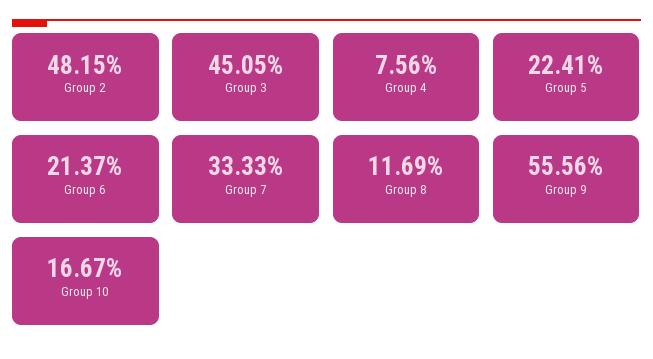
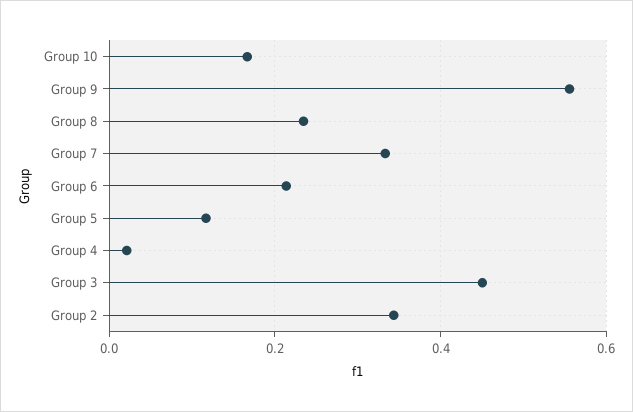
  {
-   "Group 2": 0.4815,
+   "Group 2": 0.34,
    "Group 3": 0.4505,
-   "Group 4": 0.0756,
+   "Group 4": 0.02,
-   "Group 5": 0.2241,
+   "Group 5": 0.12,
    "Group 6": 0.2137,
    "Group 7": 0.3333,
-   "Group 8": 0.1169,
+   "Group 8": 0.24,
    "Group 9": 0.5556,
    "Group 10": 0.1667
  }

